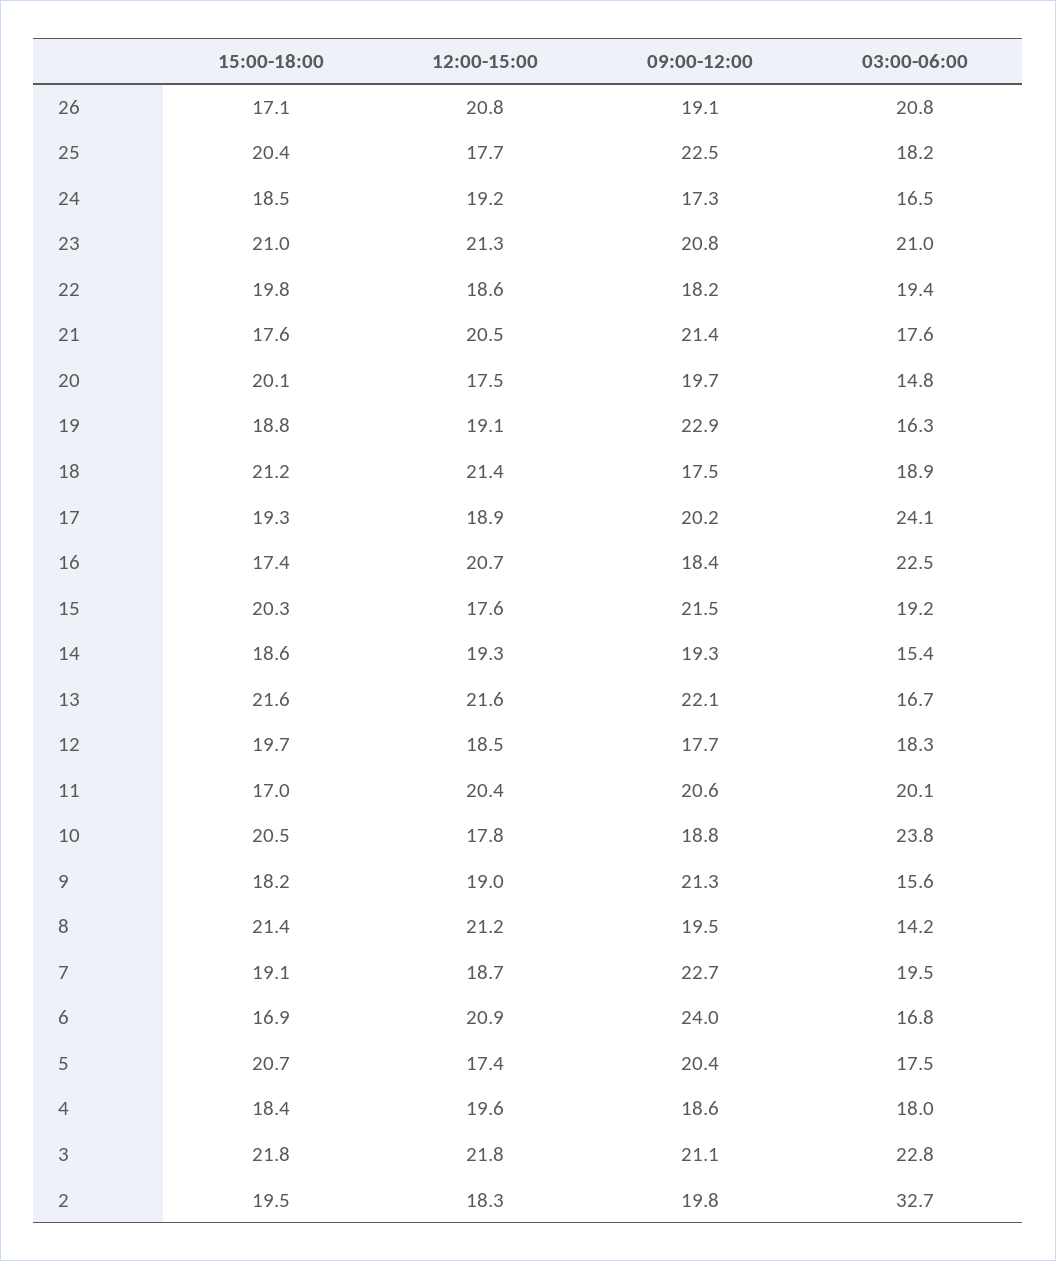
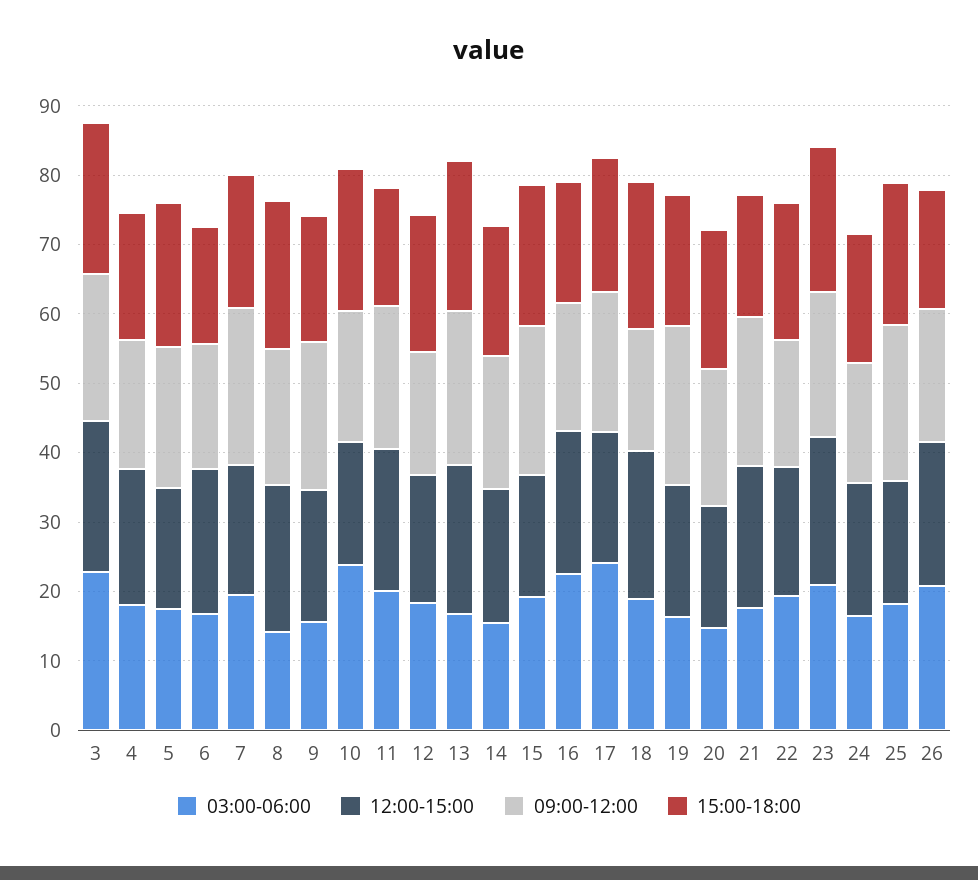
  {
    "15:00-18:00": {
      "26": 17.1,
      "25": 20.4,
      "24": 18.5,
      "23": 21,
      "22": 19.8,
      "21": 17.6,
      "20": 20.1,
      "19": 18.8,
      "18": 21.2,
      "17": 19.3,
      "16": 17.4,
      "15": 20.3,
      "14": 18.6,
      "13": 21.6,
      "12": 19.7,
      "11": 17,
      "10": 20.5,
      "9": 18.2,
      "8": 21.4,
      "7": 19.1,
      "6": 16.9,
      "5": 20.7,
      "4": 18.4,
-     "3": 21.8,
+     "3": 21.8
-     "2": 19.5
    },
    "12:00-15:00": {
      "26": 20.8,
      "25": 17.7,
      "24": 19.2,
      "23": 21.3,
      "22": 18.6,
      "21": 20.5,
      "20": 17.5,
      "19": 19.1,
      "18": 21.4,
      "17": 18.9,
      "16": 20.7,
      "15": 17.6,
      "14": 19.3,
      "13": 21.6,
      "12": 18.5,
      "11": 20.4,
      "10": 17.8,
      "9": 19,
      "8": 21.2,
      "7": 18.7,
      "6": 20.9,
      "5": 17.4,
      "4": 19.6,
-     "3": 21.8,
+     "3": 21.8
-     "2": 18.3
    },
    "09:00-12:00": {
      "26": 19.1,
      "25": 22.5,
      "24": 17.3,
      "23": 20.8,
      "22": 18.2,
      "21": 21.4,
      "20": 19.7,
      "19": 22.9,
      "18": 17.5,
      "17": 20.2,
      "16": 18.4,
      "15": 21.5,
      "14": 19.3,
      "13": 22.1,
      "12": 17.7,
      "11": 20.6,
      "10": 18.8,
      "9": 21.3,
      "8": 19.5,
      "7": 22.7,
-     "6": 24,
+     "6": 18,
      "5": 20.4,
      "4": 18.6,
-     "3": 21.1,
+     "3": 21.1
-     "2": 19.8
    },
    "03:00-06:00": {
      "26": 20.8,
      "25": 18.2,
      "24": 16.5,
      "23": 21,
      "22": 19.4,
      "21": 17.6,
      "20": 14.8,
      "19": 16.3,
      "18": 18.9,
      "17": 24.1,
      "16": 22.5,
      "15": 19.2,
      "14": 15.4,
      "13": 16.7,
      "12": 18.3,
      "11": 20.1,
      "10": 23.8,
      "9": 15.6,
      "8": 14.2,
      "7": 19.5,
      "6": 16.8,
      "5": 17.5,
      "4": 18,
-     "3": 22.8,
+     "3": 22.8
-     "2": 32.7
    }
  }

